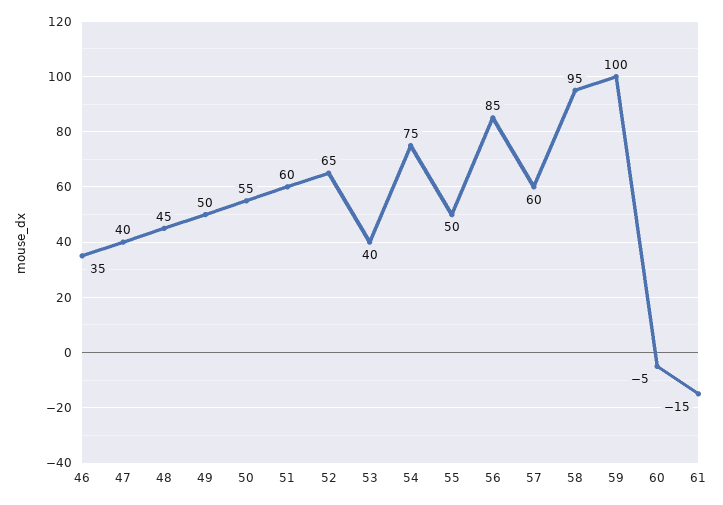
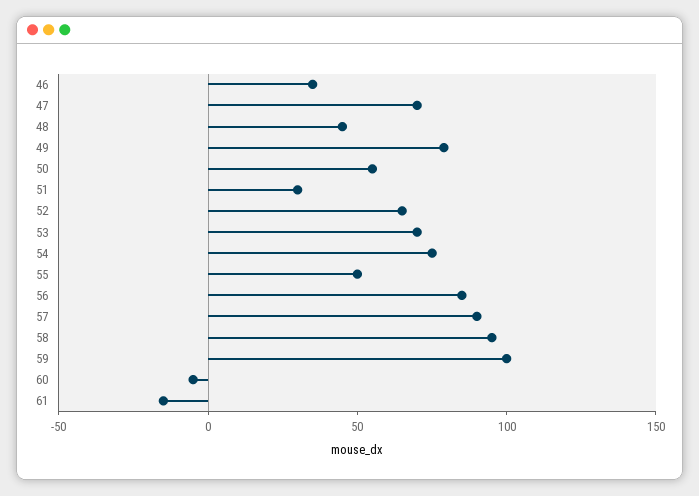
  {
    "46": 35,
-   "47": 40,
+   "47": 70,
    "48": 45,
-   "49": 50,
+   "49": 80,
    "50": 55,
-   "51": 60,
+   "51": 30,
    "52": 65,
-   "53": 40,
+   "53": 70,
    "54": 75,
    "55": 50,
    "56": 85,
-   "57": 60,
+   "57": 90,
    "58": 95,
    "59": 100,
    "60": -5,
    "61": -15
  }

